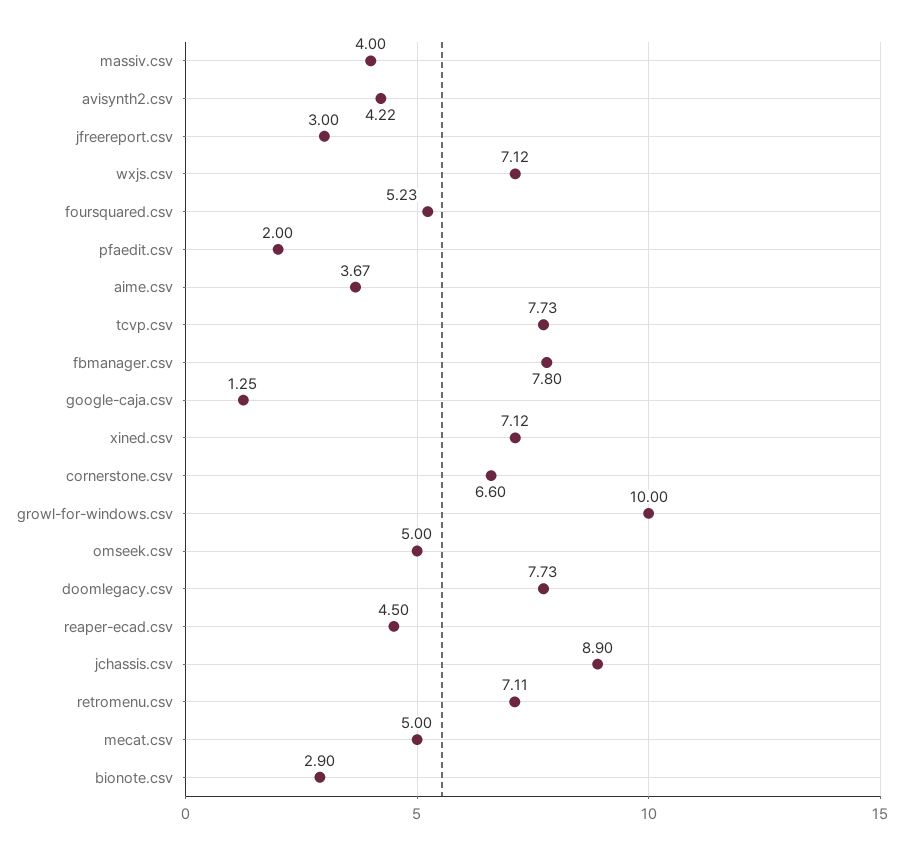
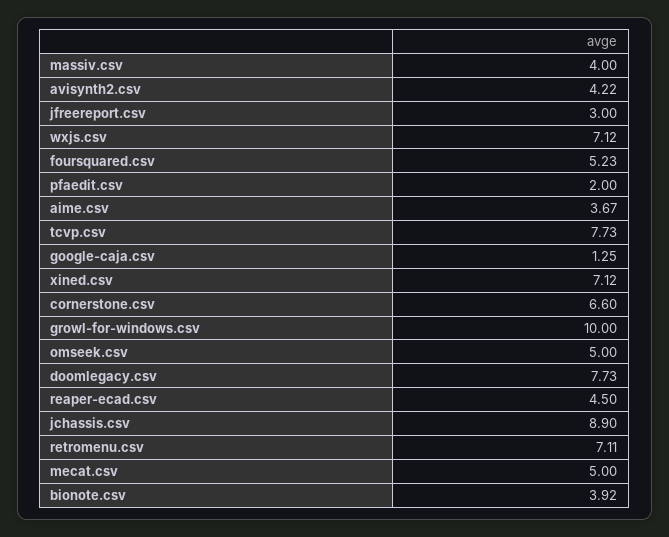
  {
    "massiv.csv": 4,
    "avisynth2.csv": 4.22,
    "jfreereport.csv": 3,
    "wxjs.csv": 7.12,
    "foursquared.csv": 5.23,
    "pfaedit.csv": 2,
    "aime.csv": 3.67,
    "tcvp.csv": 7.73,
-   "fbmanager.csv": 7.8,
    "google-caja.csv": 1.25,
    "xined.csv": 7.12,
    "cornerstone.csv": 6.6,
    "growl-for-windows.csv": 10,
    "omseek.csv": 5,
    "doomlegacy.csv": 7.73,
    "reaper-ecad.csv": 4.5,
    "jchassis.csv": 8.9,
    "retromenu.csv": 7.11,
    "mecat.csv": 5,
-   "bionote.csv": 2.9
+   "bionote.csv": 3.92
  }

